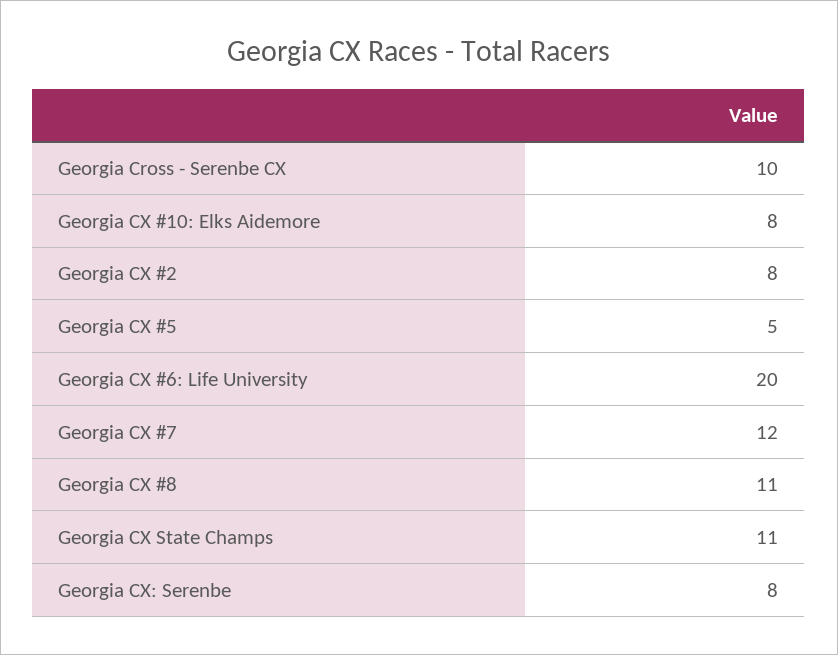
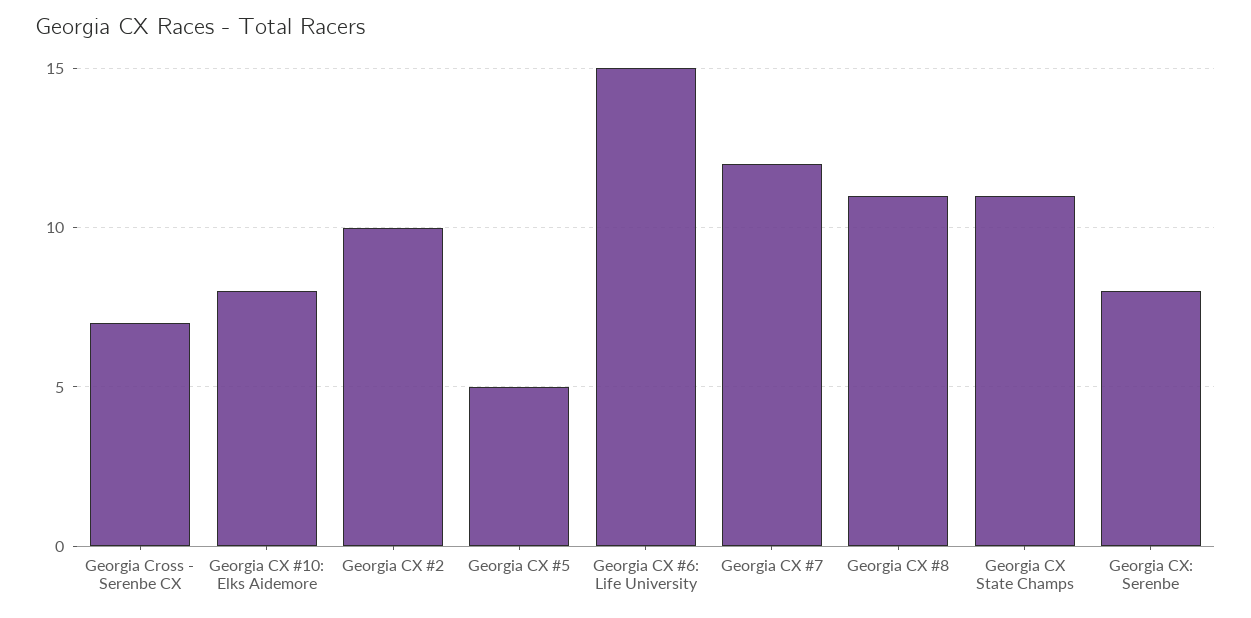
  {
-   "Georgia Cross - Serenbe CX": 10,
+   "Georgia Cross - Serenbe CX": 7,
    "Georgia CX #10: Elks Aidemore": 8,
-   "Georgia CX #2": 8,
+   "Georgia CX #2": 10,
    "Georgia CX #5": 5,
-   "Georgia CX #6: Life University": 20,
+   "Georgia CX #6: Life University": 15,
    "Georgia CX #7": 12,
    "Georgia CX #8": 11,
    "Georgia CX State Champs": 11,
    "Georgia CX: Serenbe": 8
  }

